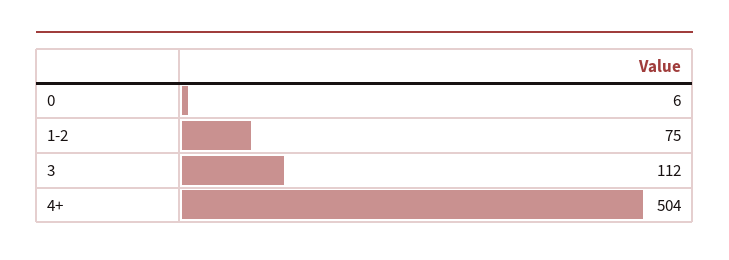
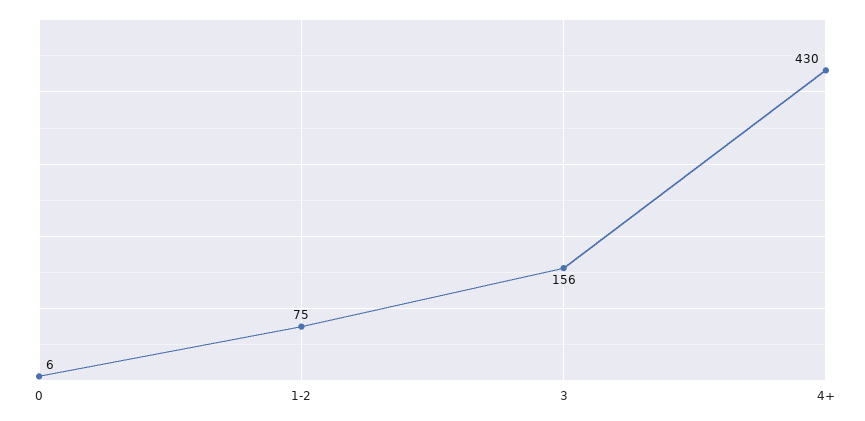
  {
    "0": 6,
    "1-2": 75,
-   "3": 112,
+   "3": 156,
-   "4+": 504
+   "4+": 430
  }

